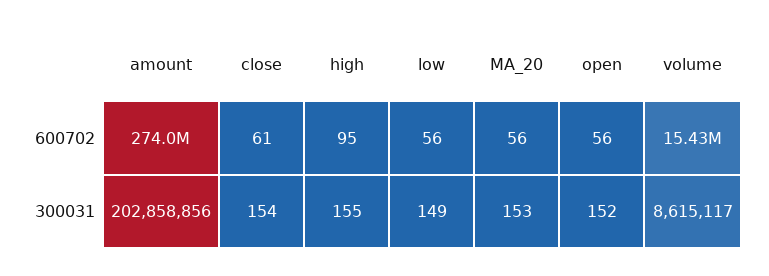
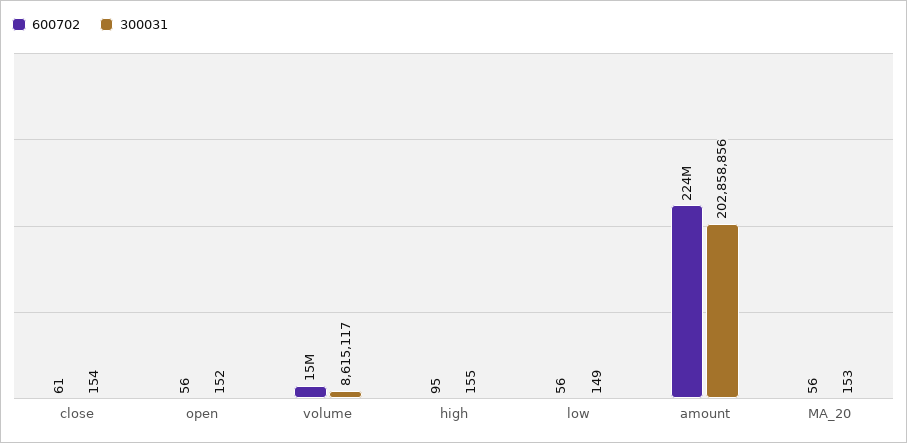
  {
    "600702": {
-     "amount": 274000000,
+     "amount": 224000000,
      "close": 61,
      "high": 95,
      "low": 56,
      "MA_20": 56,
      "open": 56,
      "volume": 15430000
    },
    "300031": {
      "amount": 202858856,
      "close": 154,
      "high": 155,
      "low": 149,
      "MA_20": 153,
      "open": 152,
      "volume": 8615117
    }
  }

